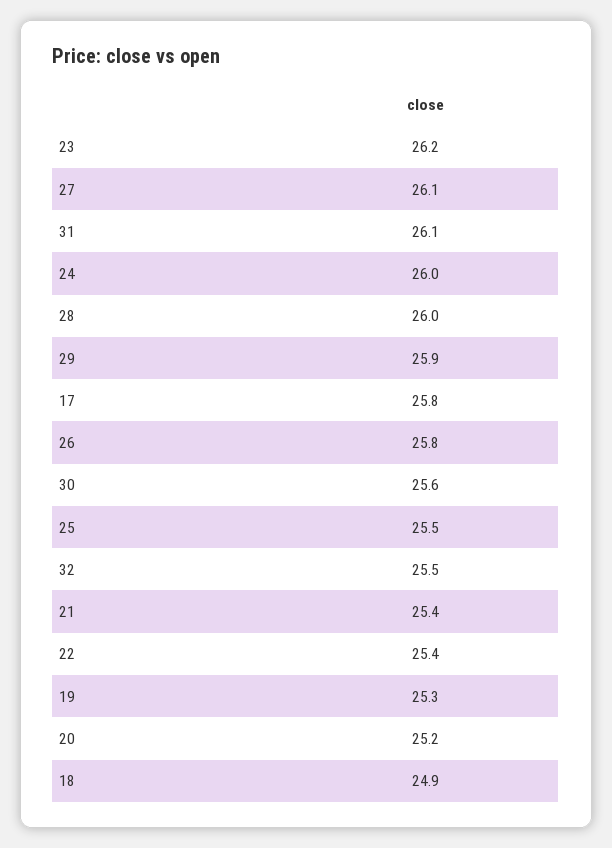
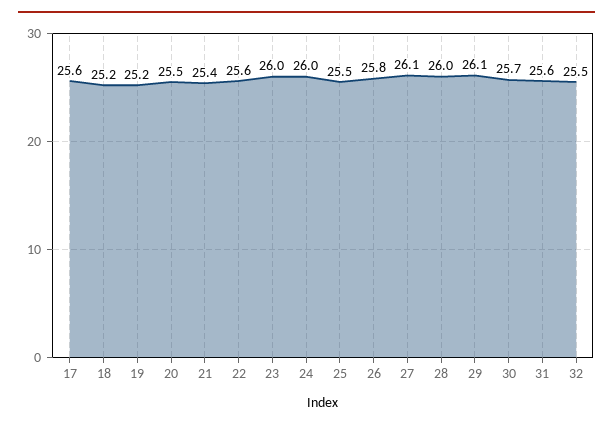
  {
-   "23": 26.2,
+   "23": 26,
    "27": 26.1,
-   "31": 26.1,
+   "31": 25.6,
    "24": 26,
    "28": 26,
-   "29": 25.9,
+   "29": 26.1,
-   "17": 25.8,
+   "17": 25.6,
    "26": 25.8,
-   "30": 25.6,
+   "30": 25.7,
    "25": 25.5,
    "32": 25.5,
    "21": 25.4,
-   "22": 25.4,
+   "22": 25.6,
-   "19": 25.3,
+   "19": 25.2,
-   "20": 25.2,
+   "20": 25.5,
-   "18": 24.9
+   "18": 25.2
  }

